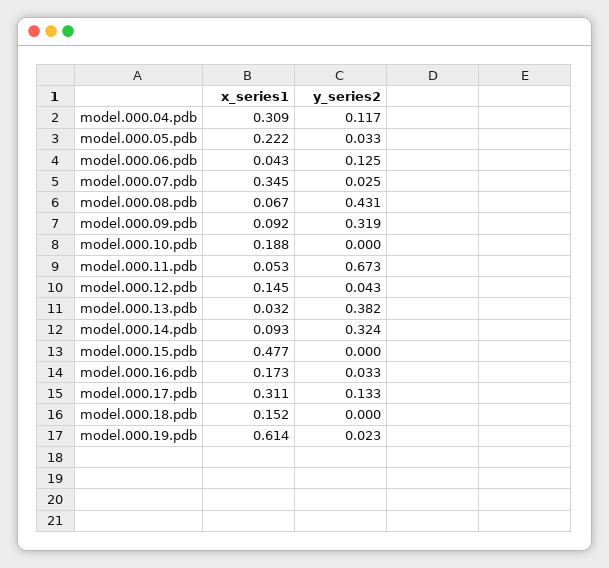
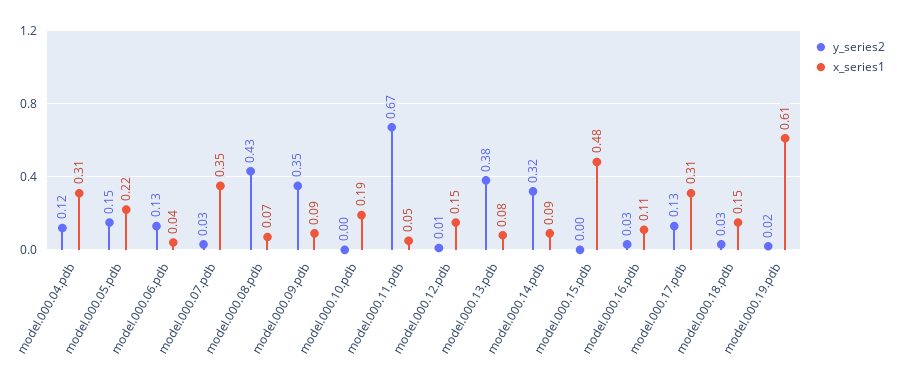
  {
    "x_series1": {
      "model.000.04.pdb": 0.309,
      "model.000.05.pdb": 0.222,
      "model.000.06.pdb": 0.043,
      "model.000.07.pdb": 0.345,
      "model.000.08.pdb": 0.067,
      "model.000.09.pdb": 0.092,
      "model.000.10.pdb": 0.188,
      "model.000.11.pdb": 0.053,
      "model.000.12.pdb": 0.145,
-     "model.000.13.pdb": 0.032,
+     "model.000.13.pdb": 0.08,
      "model.000.14.pdb": 0.093,
      "model.000.15.pdb": 0.477,
-     "model.000.16.pdb": 0.173,
+     "model.000.16.pdb": 0.11,
      "model.000.17.pdb": 0.311,
      "model.000.18.pdb": 0.152,
      "model.000.19.pdb": 0.614
    },
    "y_series2": {
      "model.000.04.pdb": 0.117,
-     "model.000.05.pdb": 0.033,
+     "model.000.05.pdb": 0.15,
      "model.000.06.pdb": 0.125,
      "model.000.07.pdb": 0.025,
      "model.000.08.pdb": 0.431,
-     "model.000.09.pdb": 0.319,
+     "model.000.09.pdb": 0.35,
      "model.000.10.pdb": 0,
      "model.000.11.pdb": 0.673,
-     "model.000.12.pdb": 0.043,
+     "model.000.12.pdb": 0.01,
      "model.000.13.pdb": 0.382,
      "model.000.14.pdb": 0.324,
      "model.000.15.pdb": 0,
      "model.000.16.pdb": 0.033,
      "model.000.17.pdb": 0.133,
-     "model.000.18.pdb": 0,
+     "model.000.18.pdb": 0.03,
      "model.000.19.pdb": 0.023
    }
  }

